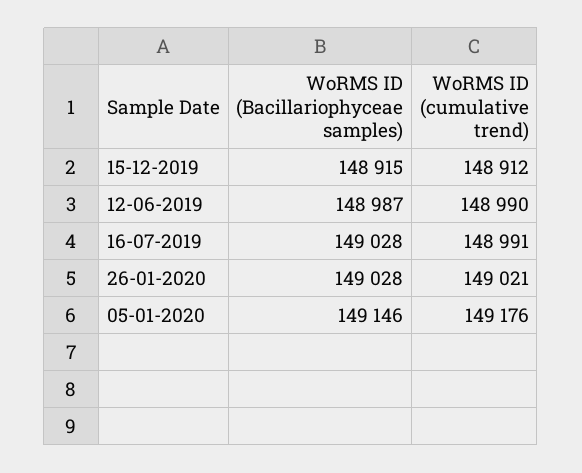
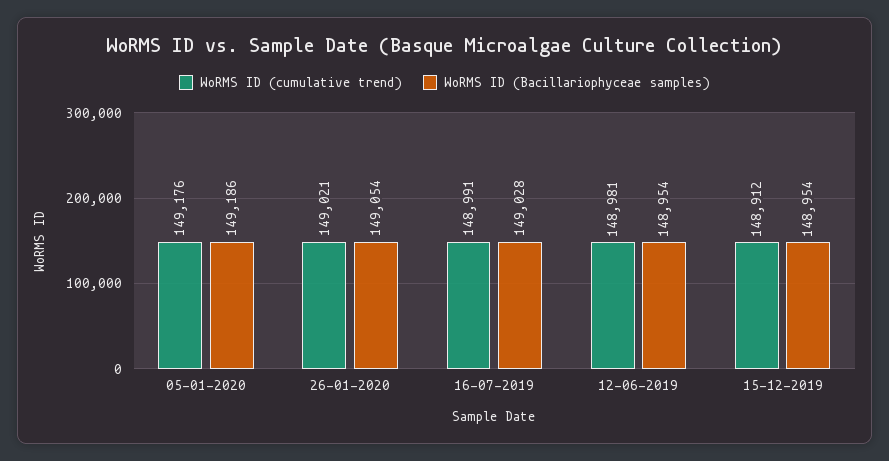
  {
    "WoRMS ID (Bacillariophyceae samples)": {
-     "15-12-2019": 148915,
+     "15-12-2019": 148954,
-     "12-06-2019": 148987,
+     "12-06-2019": 148954,
      "16-07-2019": 149028,
-     "26-01-2020": 149028,
+     "26-01-2020": 149054,
-     "05-01-2020": 149146
+     "05-01-2020": 149186
    },
    "WoRMS ID (cumulative trend)": {
      "15-12-2019": 148912,
-     "12-06-2019": 148990,
+     "12-06-2019": 148981,
      "16-07-2019": 148991,
      "26-01-2020": 149021,
      "05-01-2020": 149176
    }
  }

